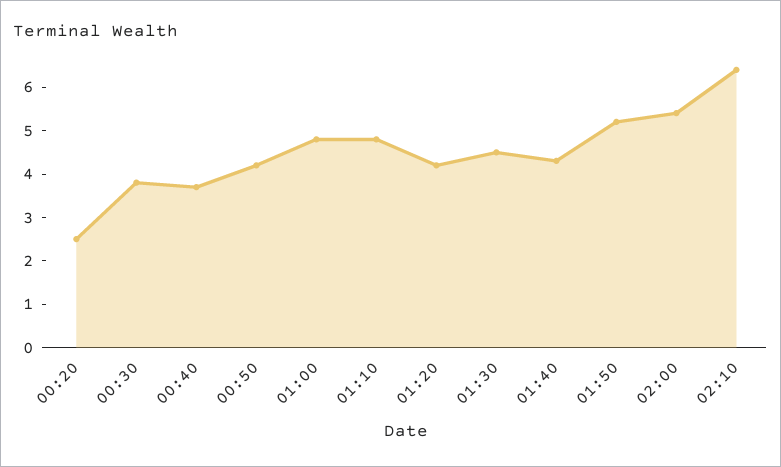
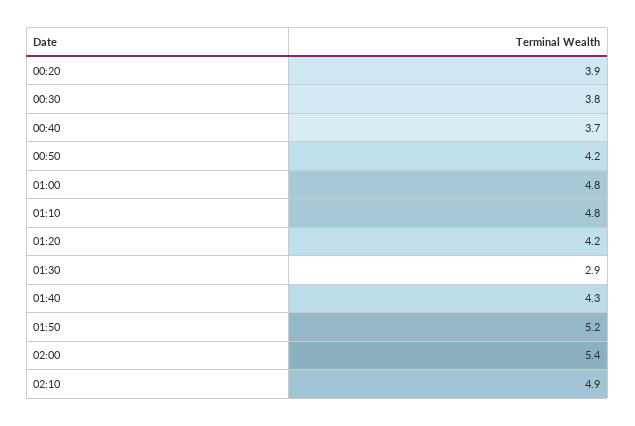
  {
-   "00:20": 2.5,
+   "00:20": 3.9,
    "00:30": 3.8,
    "00:40": 3.7,
    "00:50": 4.2,
    "01:00": 4.8,
    "01:10": 4.8,
    "01:20": 4.2,
-   "01:30": 4.5,
+   "01:30": 2.9,
    "01:40": 4.3,
    "01:50": 5.2,
    "02:00": 5.4,
-   "02:10": 6.5
+   "02:10": 4.9
  }

